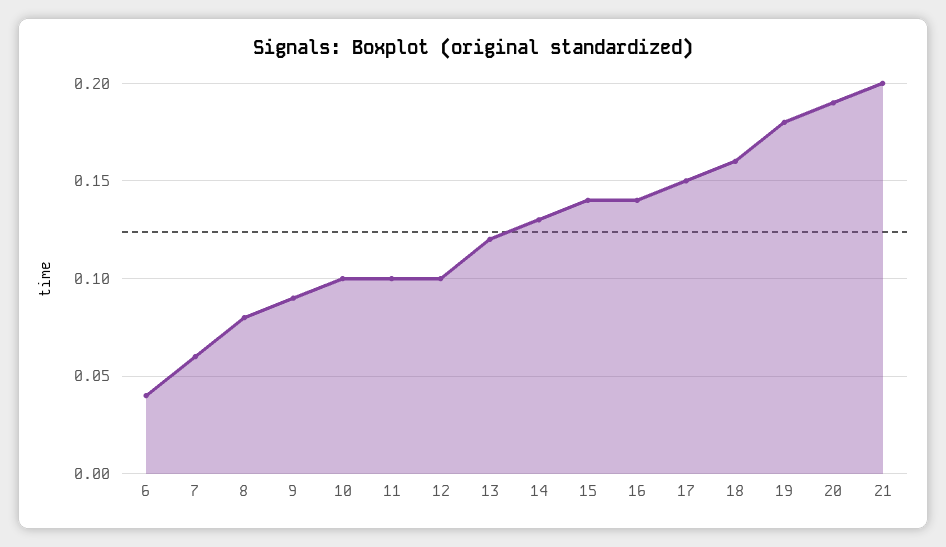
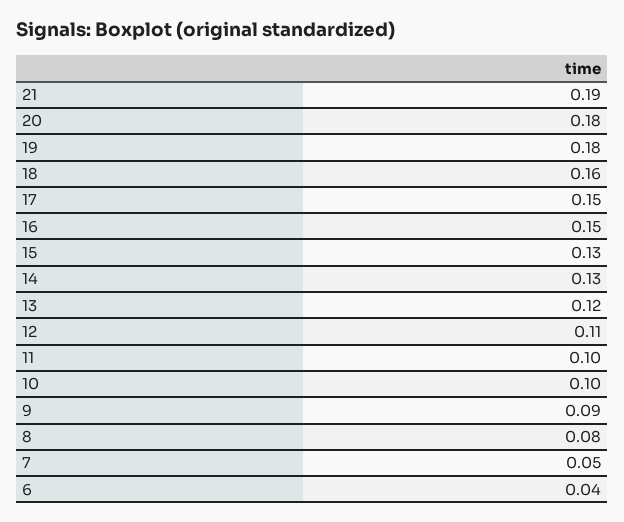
  {
    "6": 0.04,
-   "7": 0.06,
+   "7": 0.05,
    "8": 0.08,
    "9": 0.09,
    "10": 0.1,
    "11": 0.1,
-   "12": 0.1,
+   "12": 0.11,
    "13": 0.12,
    "14": 0.13,
-   "15": 0.14,
+   "15": 0.13,
-   "16": 0.14,
+   "16": 0.15,
    "17": 0.15,
    "18": 0.16,
    "19": 0.18,
-   "20": 0.19,
+   "20": 0.18,
-   "21": 0.2
+   "21": 0.19
  }

